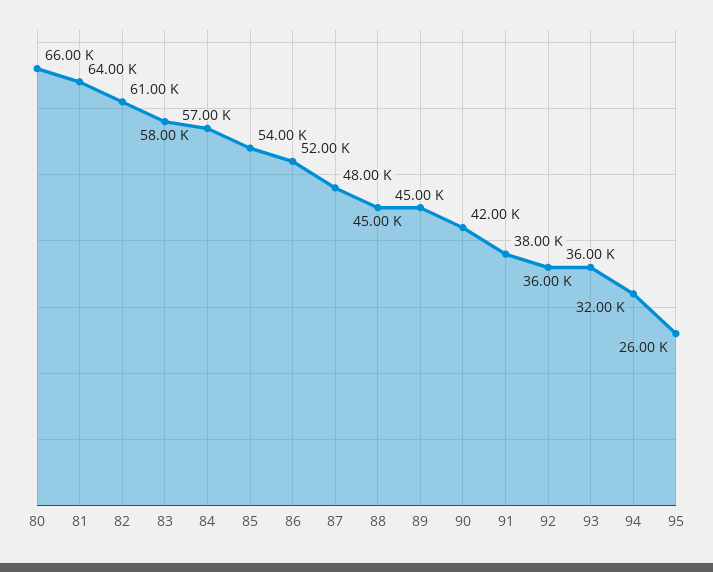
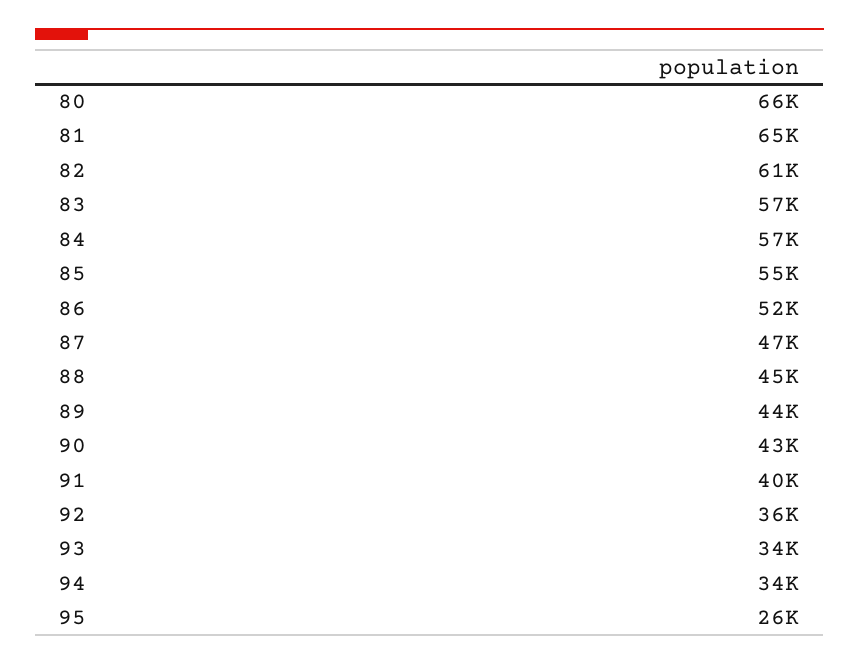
  {
    "80": 66000,
-   "81": 64000,
+   "81": 65000,
    "82": 61000,
-   "83": 58000,
+   "83": 57000,
    "84": 57000,
-   "85": 54000,
+   "85": 55000,
    "86": 52000,
-   "87": 48000,
+   "87": 47000,
    "88": 45000,
-   "89": 45000,
+   "89": 44000,
-   "90": 42000,
+   "90": 43000,
-   "91": 38000,
+   "91": 40000,
    "92": 36000,
-   "93": 36000,
+   "93": 34000,
-   "94": 32000,
+   "94": 34000,
    "95": 26000
  }

